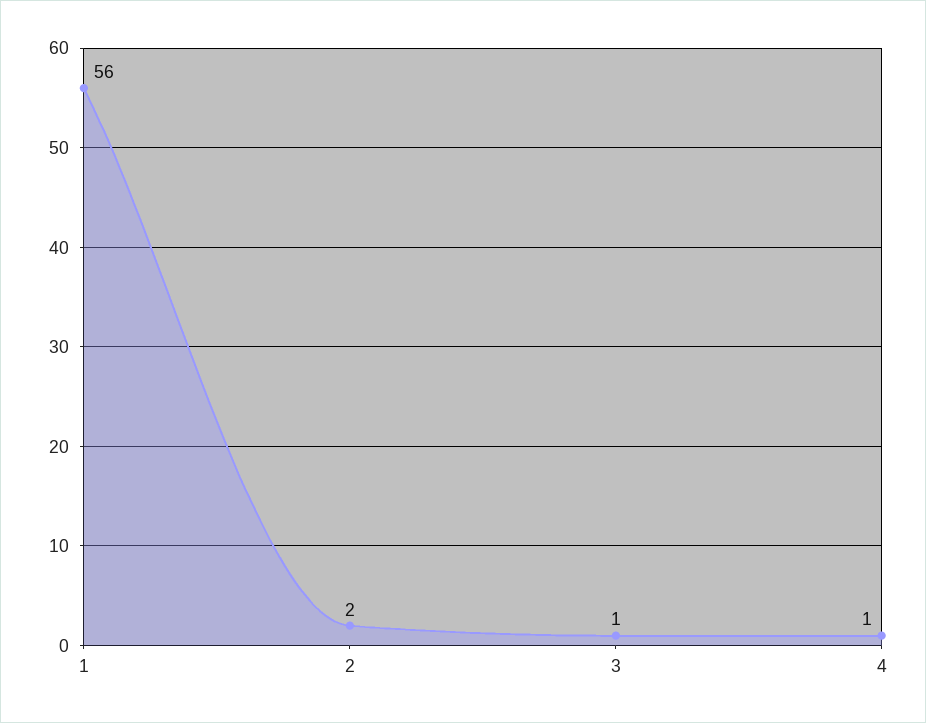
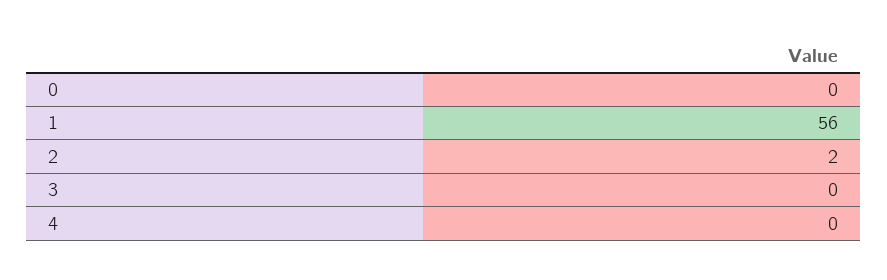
  {
    "1": 56,
    "2": 2,
-   "3": 1,
+   "3": 0,
-   "4": 1
+   "4": 0,
+   "0": 0
  }

